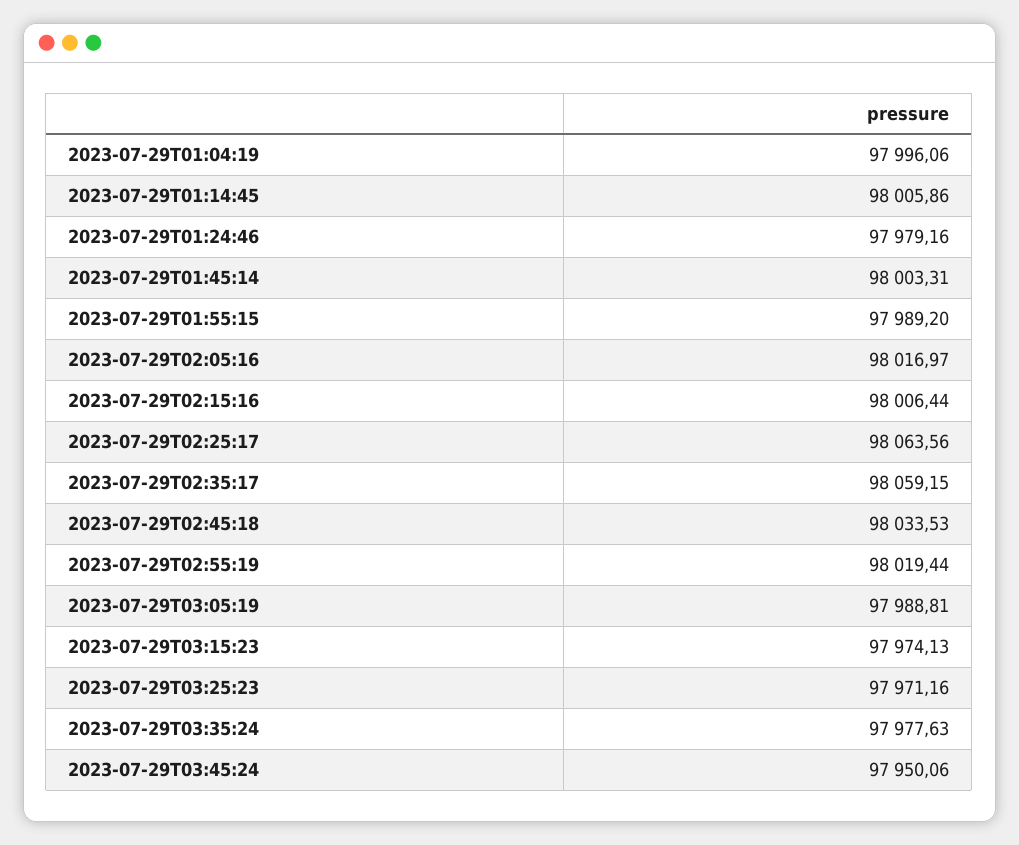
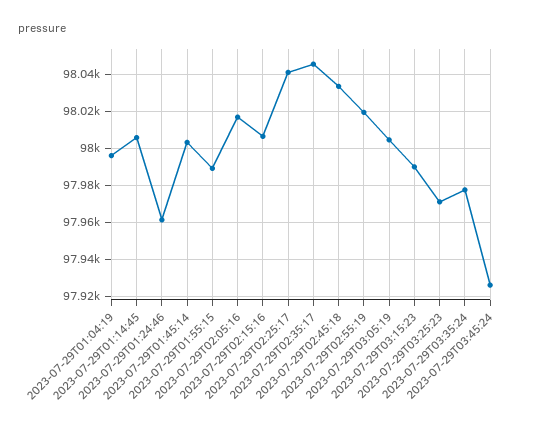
  {
    "2023-07-29T01:04:19": 97996.06,
    "2023-07-29T01:14:45": 98005.86,
-   "2023-07-29T01:24:46": 97979.16,
+   "2023-07-29T01:24:46": 97960,
    "2023-07-29T01:45:14": 98003.31,
    "2023-07-29T01:55:15": 97989.2,
    "2023-07-29T02:05:16": 98016.97,
    "2023-07-29T02:15:16": 98006.44,
-   "2023-07-29T02:25:17": 98063.56,
+   "2023-07-29T02:25:17": 98040,
-   "2023-07-29T02:35:17": 98059.15,
+   "2023-07-29T02:35:17": 98045,
    "2023-07-29T02:45:18": 98033.53,
    "2023-07-29T02:55:19": 98019.44,
-   "2023-07-29T03:05:19": 97988.81,
+   "2023-07-29T03:05:19": 98005,
-   "2023-07-29T03:15:23": 97974.13,
+   "2023-07-29T03:15:23": 97990,
    "2023-07-29T03:25:23": 97971.16,
    "2023-07-29T03:35:24": 97977.63,
-   "2023-07-29T03:45:24": 97950.06
+   "2023-07-29T03:45:24": 97925
  }

